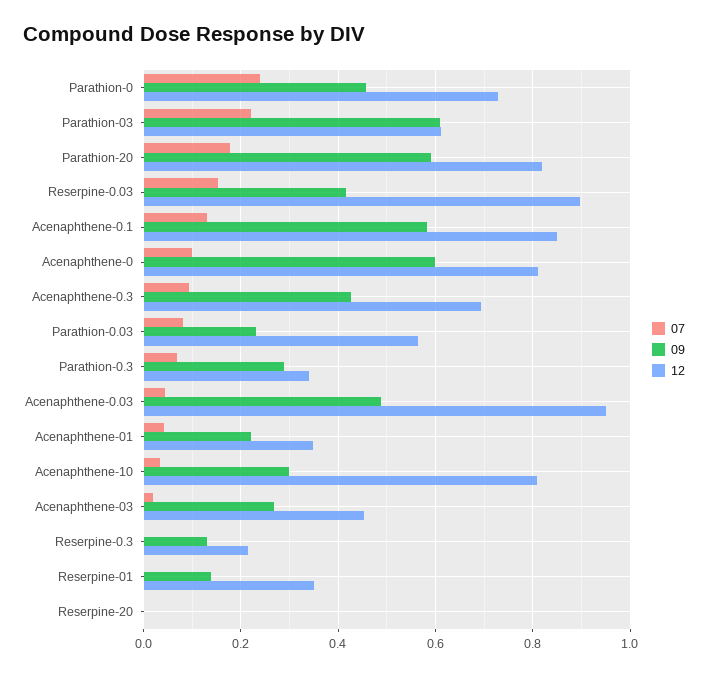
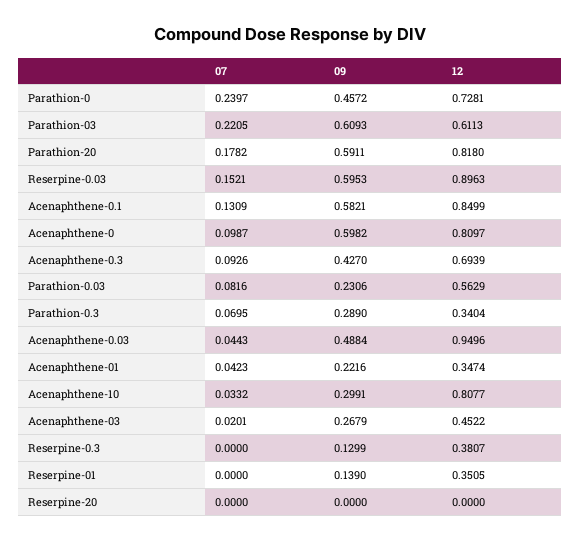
  {
    "07": {
      "Parathion-0": 0.2397,
      "Parathion-03": 0.2205,
      "Parathion-20": 0.1782,
      "Reserpine-0.03": 0.1521,
      "Acenaphthene-0.1": 0.1309,
      "Acenaphthene-0": 0.0987,
      "Acenaphthene-0.3": 0.0926,
      "Parathion-0.03": 0.0816,
      "Parathion-0.3": 0.0695,
      "Acenaphthene-0.03": 0.0443,
      "Acenaphthene-01": 0.0423,
      "Acenaphthene-10": 0.0332,
      "Acenaphthene-03": 0.0201,
      "Reserpine-0.3": 0,
      "Reserpine-01": 0,
      "Reserpine-20": 0
    },
    "09": {
      "Parathion-0": 0.4572,
      "Parathion-03": 0.6093,
      "Parathion-20": 0.5911,
-     "Reserpine-0.03": 0.42,
+     "Reserpine-0.03": 0.5953,
      "Acenaphthene-0.1": 0.5821,
      "Acenaphthene-0": 0.5982,
      "Acenaphthene-0.3": 0.427,
      "Parathion-0.03": 0.2306,
      "Parathion-0.3": 0.289,
      "Acenaphthene-0.03": 0.4884,
      "Acenaphthene-01": 0.2216,
      "Acenaphthene-10": 0.2991,
      "Acenaphthene-03": 0.2679,
      "Reserpine-0.3": 0.1299,
      "Reserpine-01": 0.139,
      "Reserpine-20": 0
    },
    "12": {
      "Parathion-0": 0.7281,
      "Parathion-03": 0.6113,
      "Parathion-20": 0.818,
      "Reserpine-0.03": 0.8963,
      "Acenaphthene-0.1": 0.8499,
      "Acenaphthene-0": 0.8097,
      "Acenaphthene-0.3": 0.6939,
      "Parathion-0.03": 0.5629,
      "Parathion-0.3": 0.3404,
      "Acenaphthene-0.03": 0.9496,
      "Acenaphthene-01": 0.3474,
      "Acenaphthene-10": 0.8077,
      "Acenaphthene-03": 0.4522,
-     "Reserpine-0.3": 0.22,
+     "Reserpine-0.3": 0.3807,
      "Reserpine-01": 0.3505,
      "Reserpine-20": 0
    }
  }

